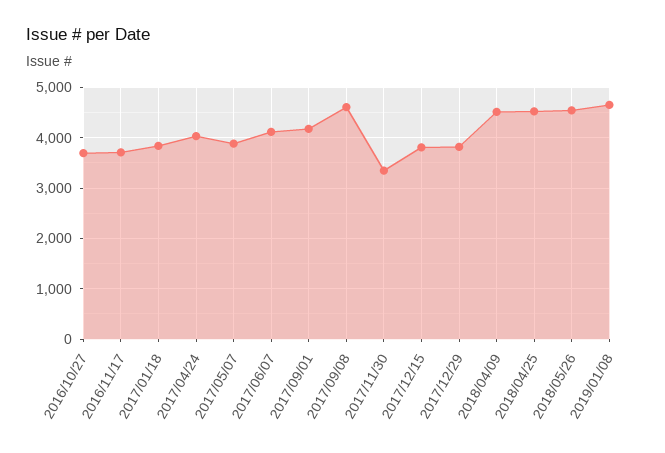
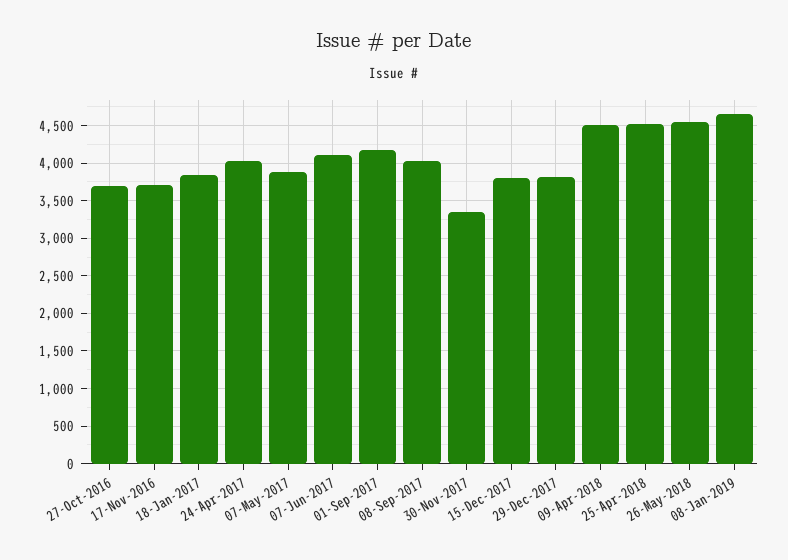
  {
    "2016/10/27": 3700,
    "2016/11/17": 3700,
    "2017/01/18": 3800,
    "2017/04/24": 4000,
    "2017/05/07": 3900,
    "2017/06/07": 4100,
    "2017/09/01": 4200,
-   "2017/09/08": 4600,
+   "2017/09/08": 4000,
    "2017/11/30": 3300,
    "2017/12/15": 3800,
    "2017/12/29": 3800,
    "2018/04/09": 4500,
    "2018/04/25": 4500,
    "2018/05/26": 4500,
    "2019/01/08": 4700
  }

